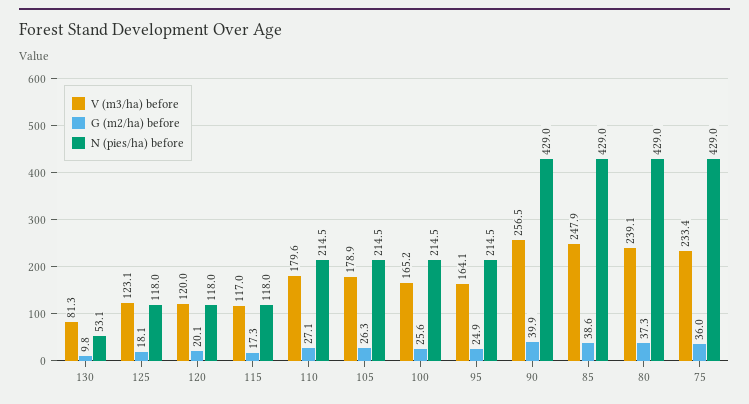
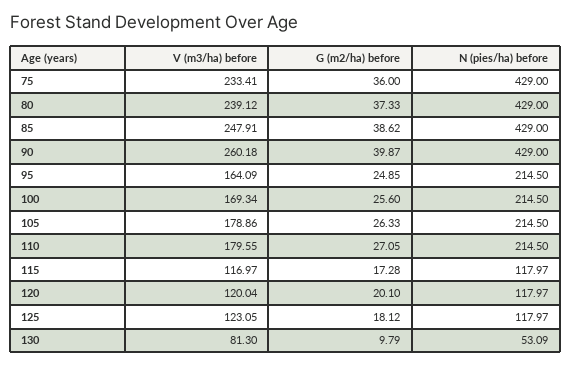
  {
    "V (m3/ha) before": {
      "130": 81.3,
      "125": 123.05,
      "120": 120.04,
      "115": 116.97,
      "110": 179.55,
      "105": 178.86,
-     "100": 165.2,
+     "100": 169.34,
      "95": 164.09,
-     "90": 256.5,
+     "90": 260.18,
      "85": 247.91,
      "80": 239.12,
      "75": 233.41
    },
    "G (m2/ha) before": {
      "130": 9.79,
      "125": 18.12,
      "120": 20.1,
      "115": 17.28,
      "110": 27.05,
      "105": 26.33,
      "100": 25.6,
      "95": 24.85,
      "90": 39.87,
      "85": 38.62,
      "80": 37.33,
      "75": 36
    },
    "N (pies/ha) before": {
      "130": 53.09,
      "125": 117.97,
      "120": 117.97,
      "115": 117.97,
      "110": 214.5,
      "105": 214.5,
      "100": 214.5,
      "95": 214.5,
      "90": 429,
      "85": 429,
      "80": 429,
      "75": 429
    }
  }

